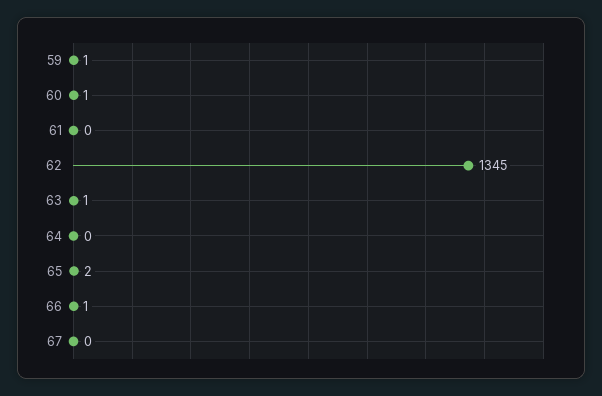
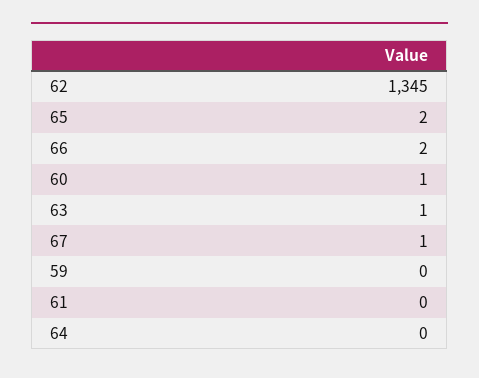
  {
-   "59": 1,
+   "59": 0,
    "60": 1,
    "61": 0,
    "62": 1345,
    "63": 1,
    "64": 0,
    "65": 2,
-   "66": 1,
+   "66": 2,
-   "67": 0
+   "67": 1
  }

